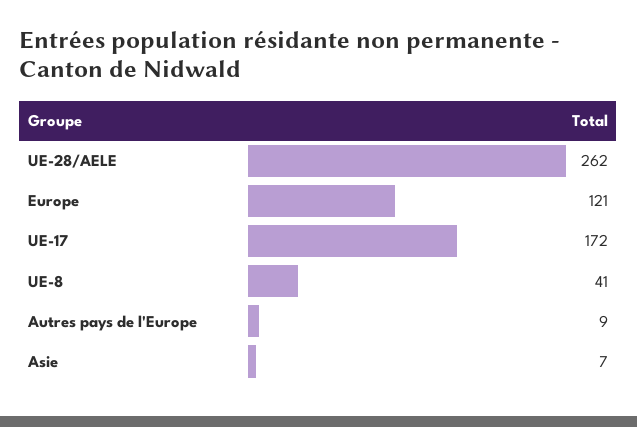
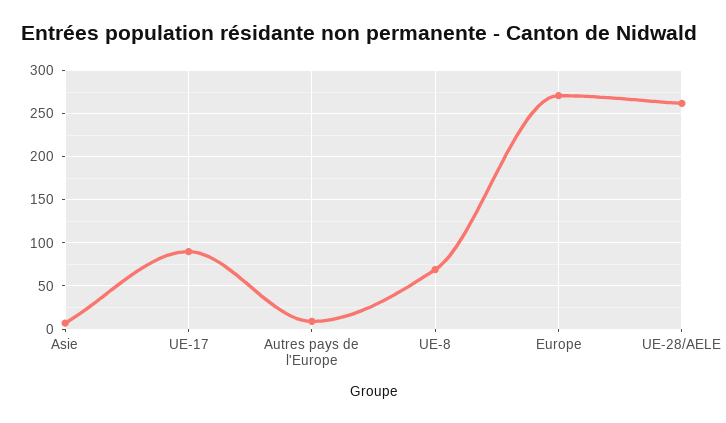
  {
    "UE-28/AELE": 262,
-   "Europe": 121,
+   "Europe": 270,
-   "UE-17": 172,
+   "UE-17": 90,
-   "UE-8": 41,
+   "UE-8": 70,
    "Autres pays de l'Europe": 9,
    "Asie": 7
  }

